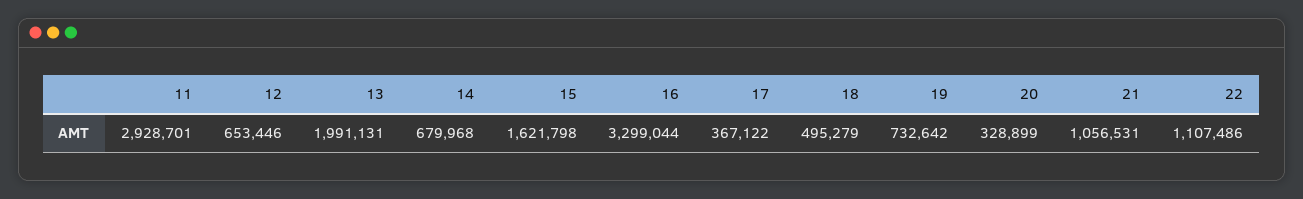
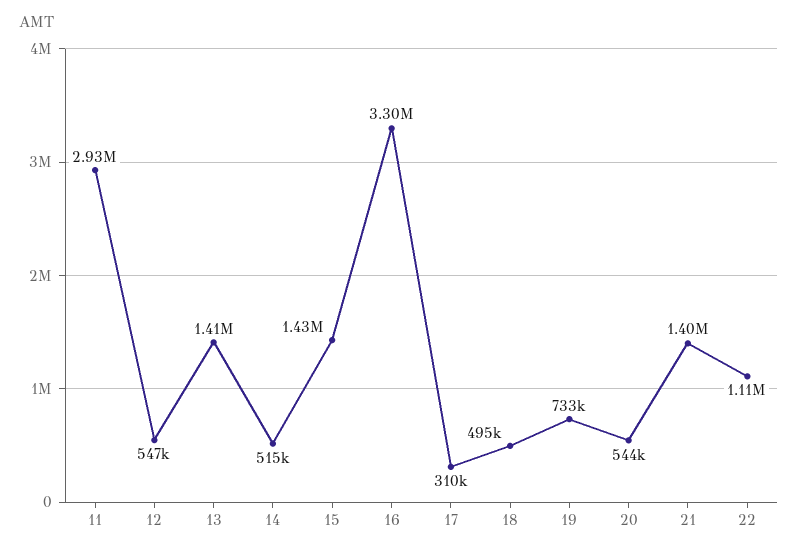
  {
    "11": 2928701,
-   "12": 653446,
+   "12": 547000,
-   "13": 1991131,
+   "13": 1410000,
-   "14": 679968,
+   "14": 515000,
-   "15": 1621798,
+   "15": 1430000,
    "16": 3299044,
-   "17": 367122,
+   "17": 310000,
    "18": 495279,
    "19": 732642,
-   "20": 328899,
+   "20": 544000,
-   "21": 1056531,
+   "21": 1400000,
    "22": 1107486
  }

